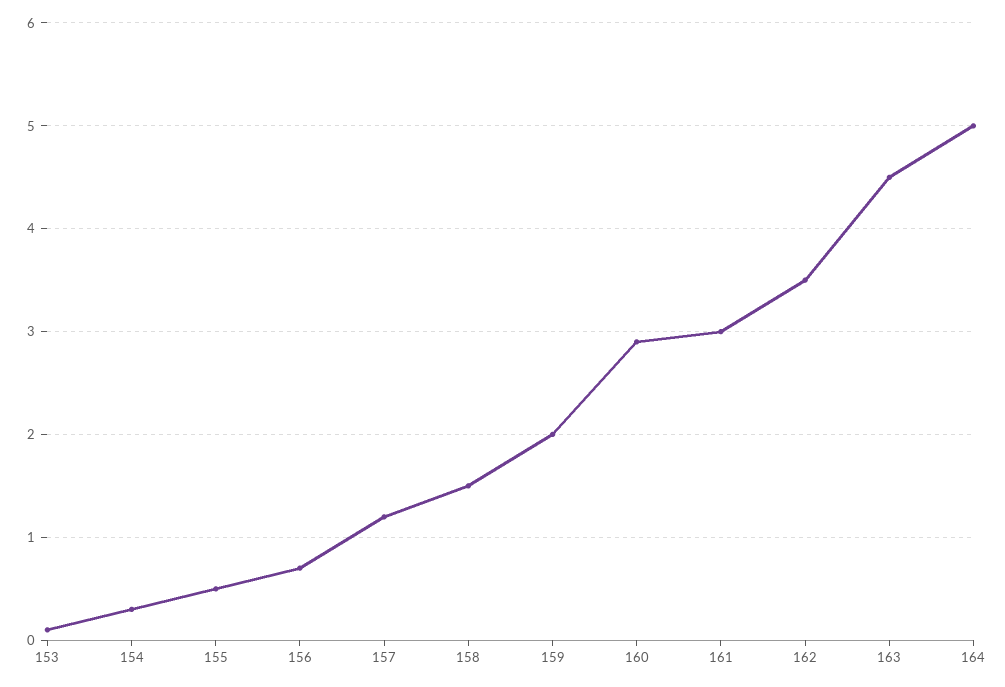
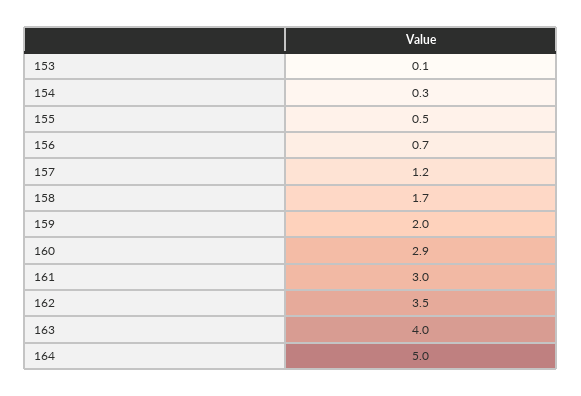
  {
    "153": 0.1,
    "154": 0.3,
    "155": 0.5,
    "156": 0.7,
    "157": 1.2,
-   "158": 1.5,
+   "158": 1.7,
    "159": 2,
    "160": 2.9,
    "161": 3,
    "162": 3.5,
-   "163": 4.5,
+   "163": 4,
    "164": 5
  }

